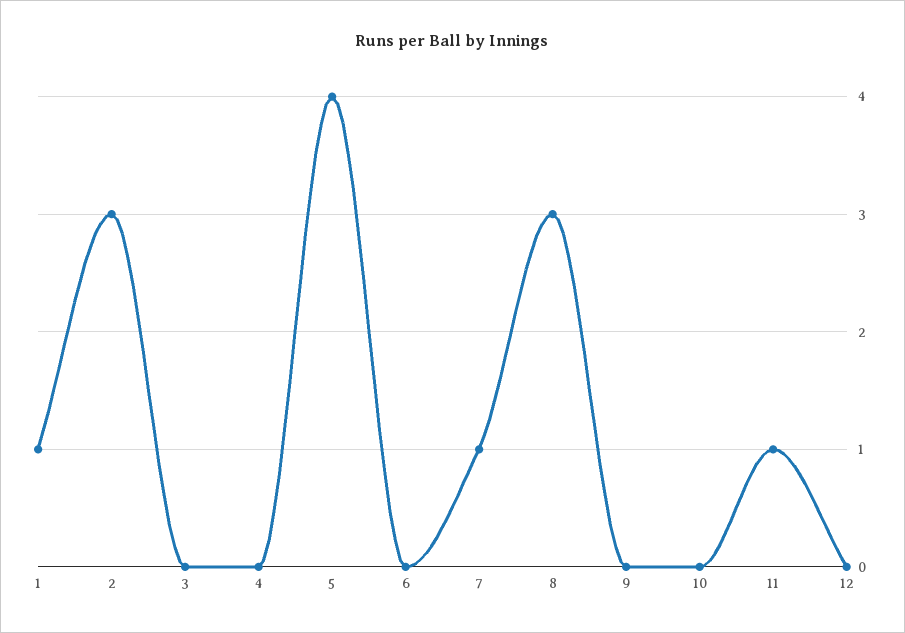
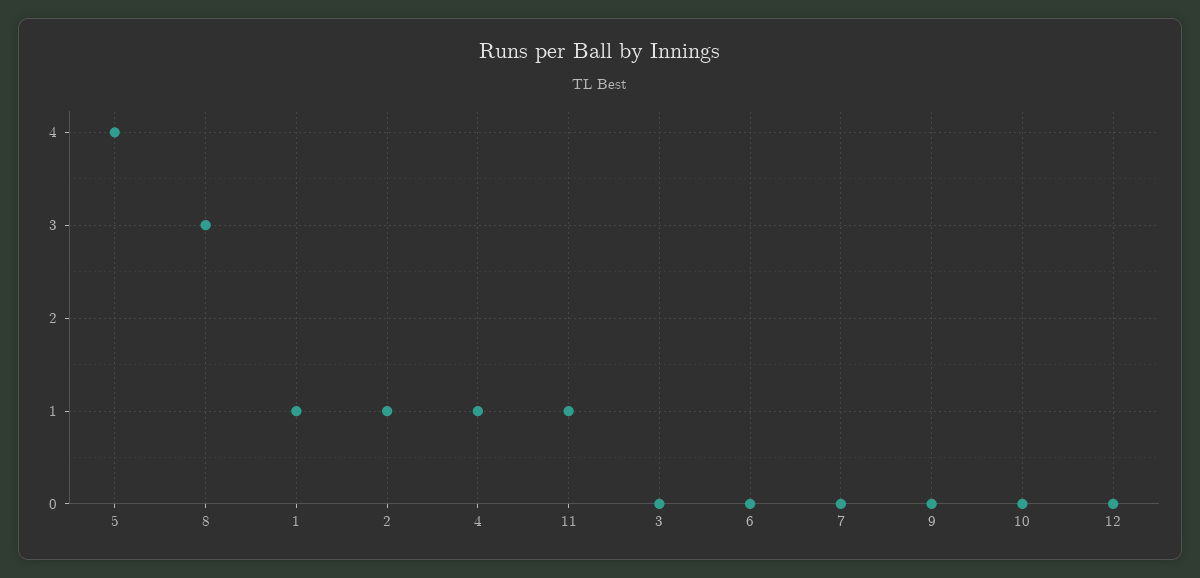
  {
    "1": 1,
-   "2": 3,
+   "2": 1,
    "3": 0,
-   "4": 0,
+   "4": 1,
    "5": 4,
    "6": 0,
-   "7": 1,
+   "7": 0,
    "8": 3,
    "9": 0,
    "10": 0,
    "11": 1,
    "12": 0
  }

